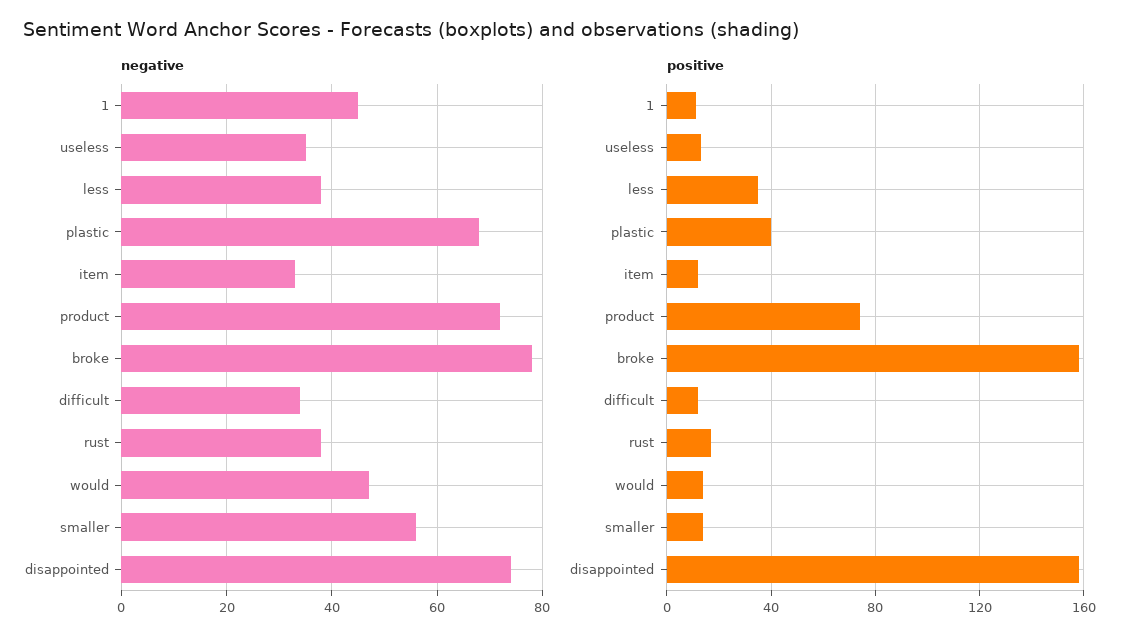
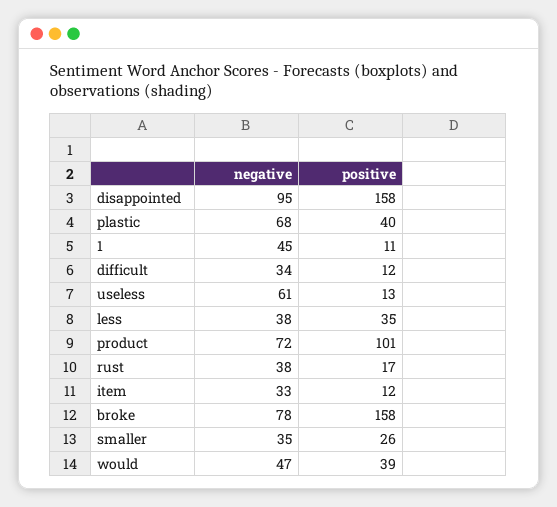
  {
    "negative": {
      "1": 45,
-     "useless": 35,
+     "useless": 61,
      "less": 38,
      "plastic": 68,
      "item": 33,
      "product": 72,
      "broke": 78,
      "difficult": 34,
      "rust": 38,
      "would": 47,
-     "smaller": 55,
+     "smaller": 35,
-     "disappointed": 75
+     "disappointed": 95
    },
    "positive": {
      "1": 11,
      "useless": 13,
      "less": 35,
      "plastic": 40,
      "item": 12,
-     "product": 75,
+     "product": 101,
      "broke": 158,
      "difficult": 12,
      "rust": 17,
-     "would": 15,
+     "would": 39,
-     "smaller": 15,
+     "smaller": 26,
      "disappointed": 158
    }
  }

